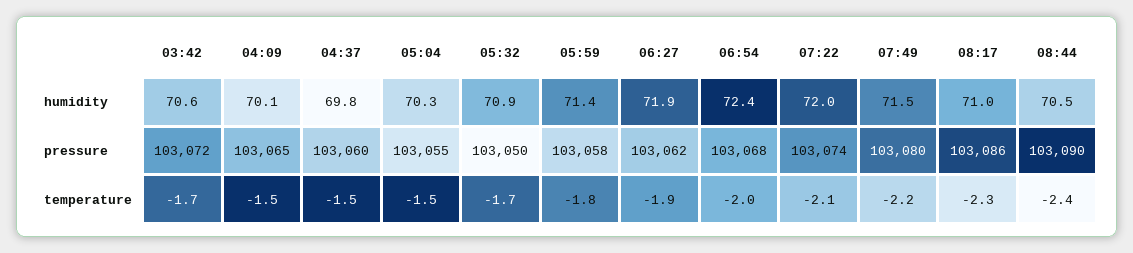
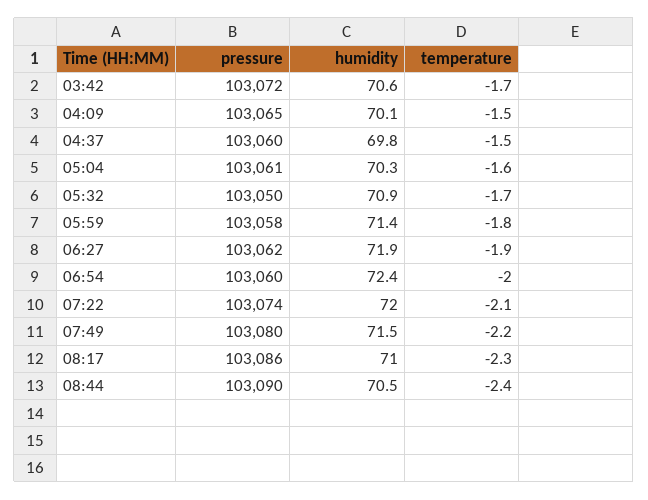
  {
    "03:42": {
      "humidity": 70.6,
      "pressure": 103072,
      "temperature": -1.7
    },
    "04:09": {
      "humidity": 70.1,
      "pressure": 103065,
      "temperature": -1.5
    },
    "04:37": {
      "humidity": 69.8,
      "pressure": 103060,
      "temperature": -1.5
    },
    "05:04": {
      "humidity": 70.3,
-     "pressure": 103055,
+     "pressure": 103061,
-     "temperature": -1.5
+     "temperature": -1.6
    },
    "05:32": {
      "humidity": 70.9,
      "pressure": 103050,
      "temperature": -1.7
    },
    "05:59": {
      "humidity": 71.4,
      "pressure": 103058,
      "temperature": -1.8
    },
    "06:27": {
      "humidity": 71.9,
      "pressure": 103062,
      "temperature": -1.9
    },
    "06:54": {
      "humidity": 72.4,
-     "pressure": 103068,
+     "pressure": 103060,
      "temperature": -2
    },
    "07:22": {
      "humidity": 72,
      "pressure": 103074,
      "temperature": -2.1
    },
    "07:49": {
      "humidity": 71.5,
      "pressure": 103080,
      "temperature": -2.2
    },
    "08:17": {
      "humidity": 71,
      "pressure": 103086,
      "temperature": -2.3
    },
    "08:44": {
      "humidity": 70.5,
      "pressure": 103090,
      "temperature": -2.4
    }
  }

